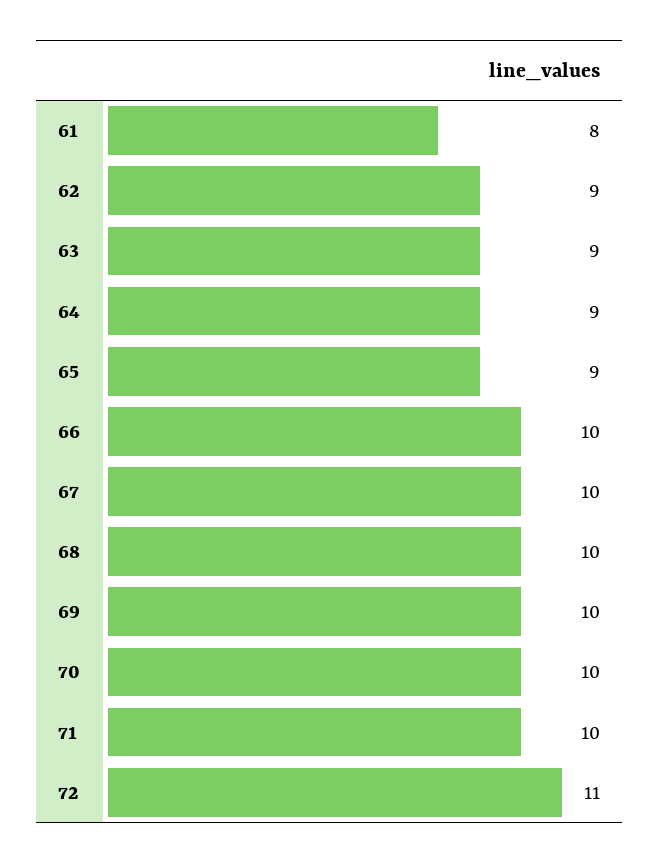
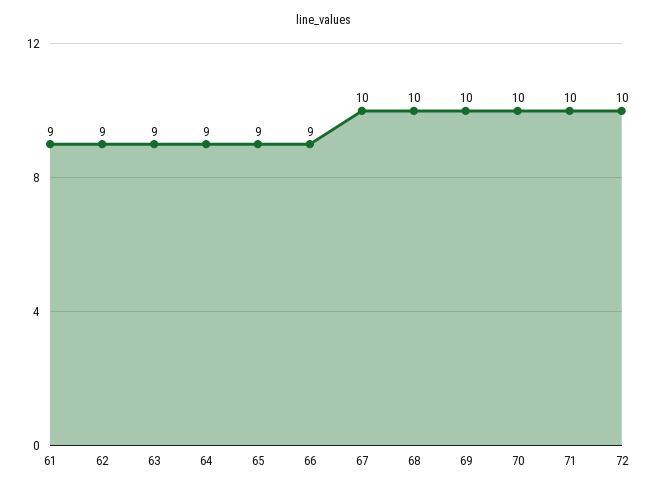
  {
-   "61": 8,
+   "61": 9,
    "62": 9,
    "63": 9,
    "64": 9,
    "65": 9,
-   "66": 10,
+   "66": 9,
    "67": 10,
    "68": 10,
    "69": 10,
    "70": 10,
    "71": 10,
-   "72": 11
+   "72": 10
  }

